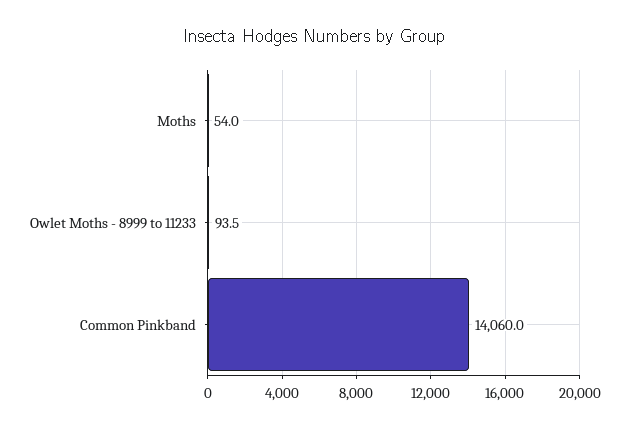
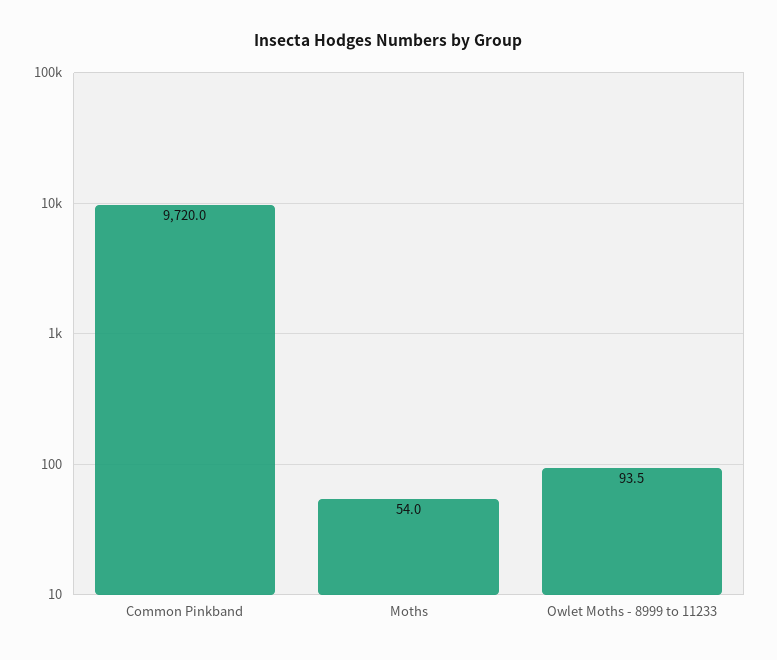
  {
    "Moths": 54,
    "Owlet Moths - 8999 to 11233": 93.5,
-   "Common Pinkband": 14060
+   "Common Pinkband": 9720
  }

